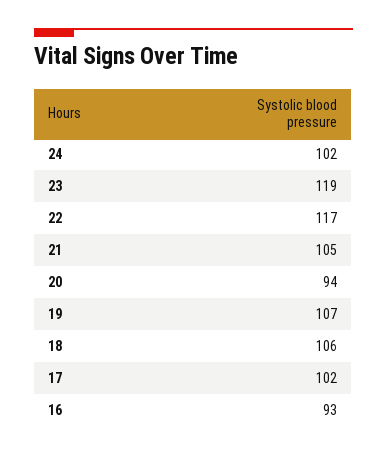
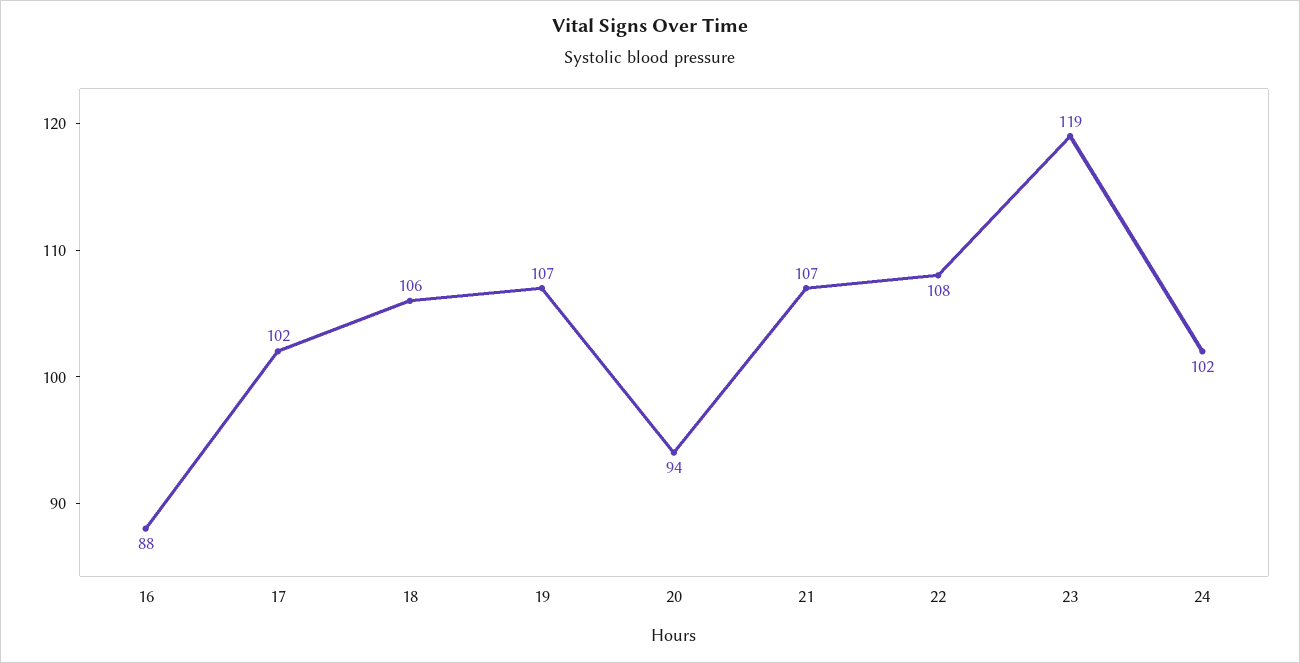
  {
    "24": 102,
    "23": 119,
-   "22": 117,
+   "22": 108,
-   "21": 105,
+   "21": 107,
    "20": 94,
    "19": 107,
    "18": 106,
    "17": 102,
-   "16": 93
+   "16": 88
  }

